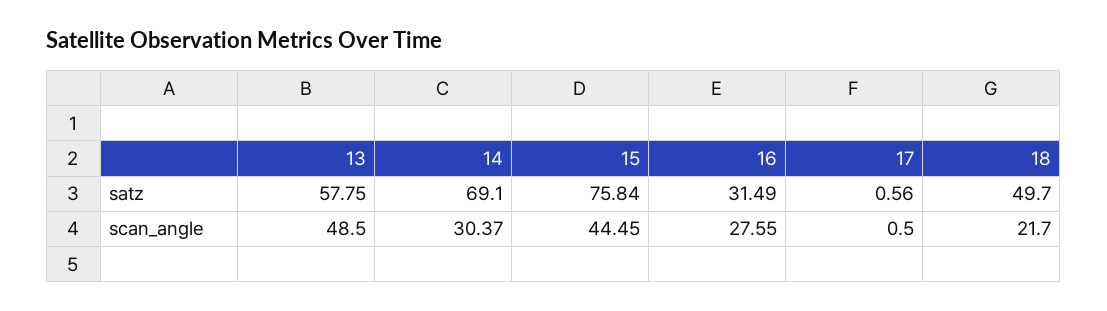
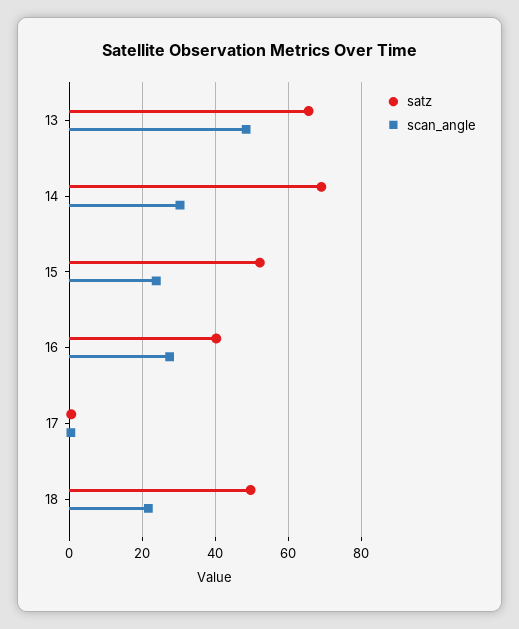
  {
    "satz": {
-     "13": 57.75,
+     "13": 66,
      "14": 69.1,
-     "15": 75.84,
+     "15": 52,
-     "16": 31.49,
+     "16": 40,
      "17": 0.56,
      "18": 49.7
    },
    "scan_angle": {
      "13": 48.5,
      "14": 30.37,
-     "15": 44.45,
+     "15": 24,
      "16": 27.55,
      "17": 0.5,
      "18": 21.7
    }
  }

